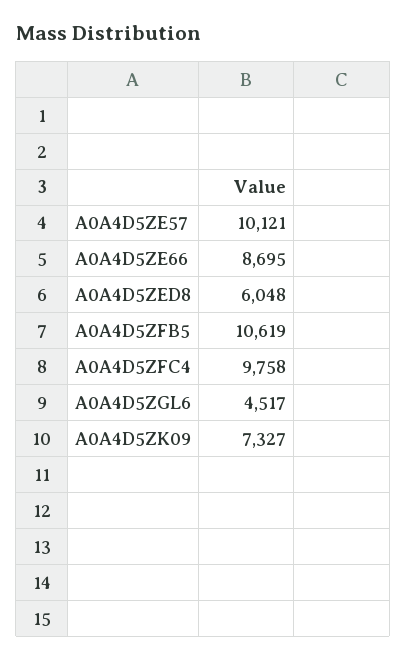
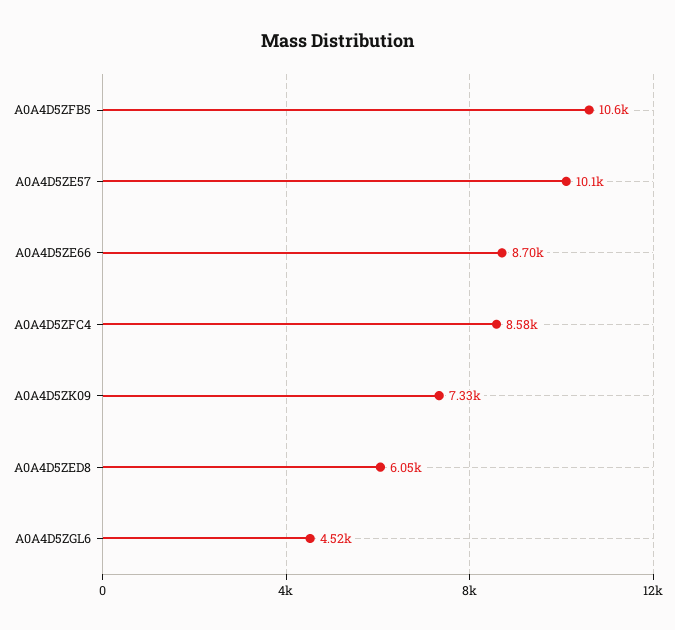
  {
    "A0A4D5ZE57": 10121,
    "A0A4D5ZE66": 8695,
    "A0A4D5ZED8": 6048,
    "A0A4D5ZFB5": 10619,
-   "A0A4D5ZFC4": 9758,
+   "A0A4D5ZFC4": 8580,
    "A0A4D5ZGL6": 4517,
    "A0A4D5ZK09": 7327
  }

